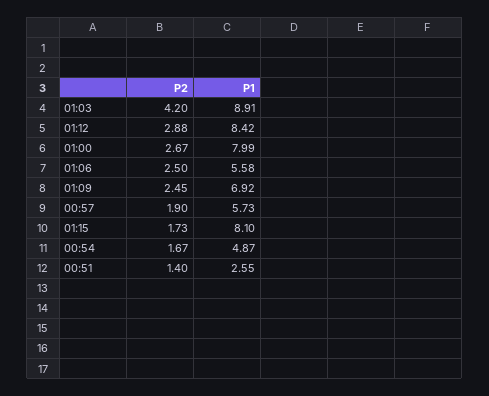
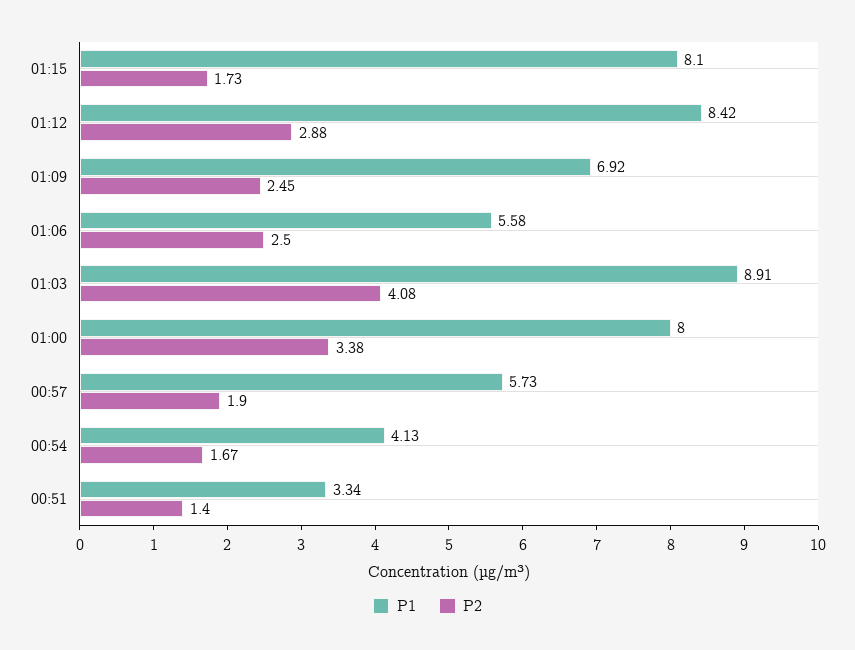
  {
    "P2": {
-     "01:03": 4.2,
+     "01:03": 4.08,
      "01:12": 2.88,
-     "01:00": 2.67,
+     "01:00": 3.38,
      "01:06": 2.5,
      "01:09": 2.45,
      "00:57": 1.9,
      "01:15": 1.73,
      "00:54": 1.67,
      "00:51": 1.4
    },
    "P1": {
      "01:03": 8.91,
      "01:12": 8.42,
-     "01:00": 7.99,
+     "01:00": 8,
      "01:06": 5.58,
      "01:09": 6.92,
      "00:57": 5.73,
      "01:15": 8.1,
-     "00:54": 4.87,
+     "00:54": 4.13,
-     "00:51": 2.55
+     "00:51": 3.34
    }
  }

